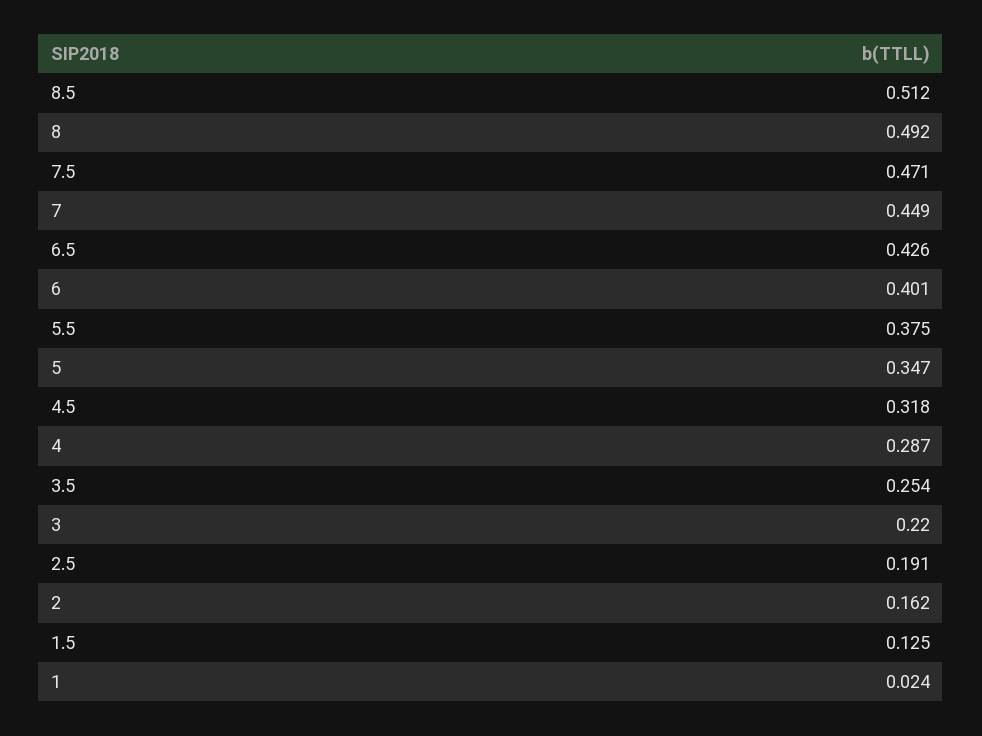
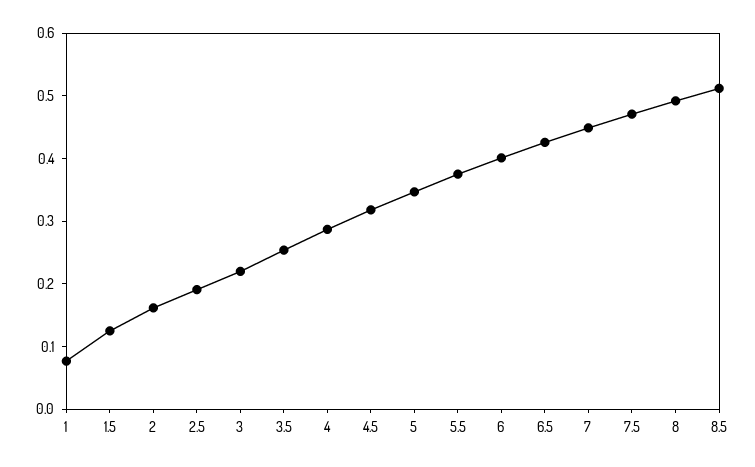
  {
    "8.5": 0.512,
    "8": 0.492,
    "7.5": 0.471,
    "7": 0.449,
    "6.5": 0.426,
    "6": 0.401,
    "5.5": 0.375,
    "5": 0.347,
    "4.5": 0.318,
    "4": 0.287,
    "3.5": 0.254,
    "3": 0.22,
    "2.5": 0.191,
    "2": 0.162,
    "1.5": 0.125,
-   "1": 0.024
+   "1": 0.08
  }

